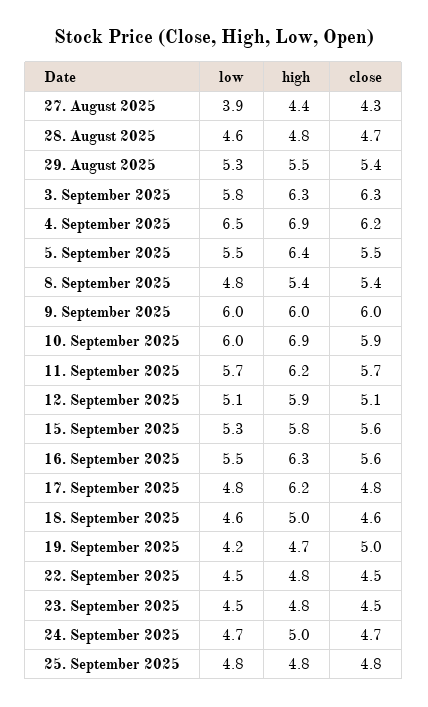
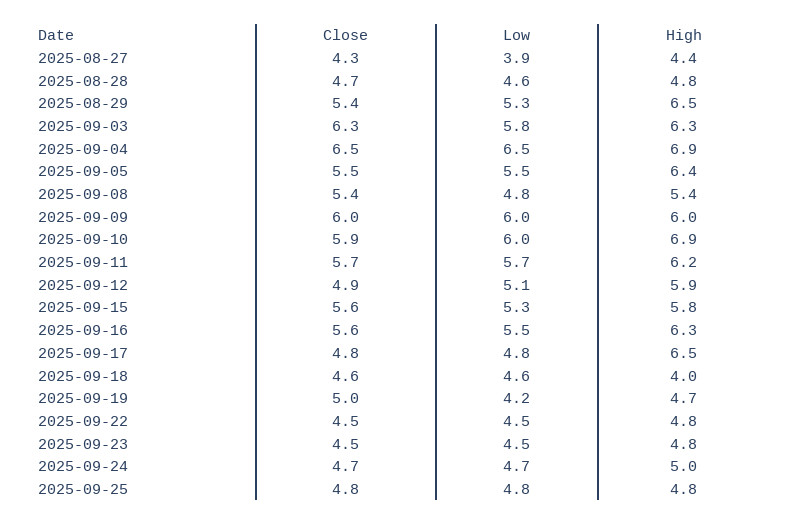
  {
    "low": {
      "27. August 2025": 3.9,
      "28. August 2025": 4.6,
      "29. August 2025": 5.3,
      "3. September 2025": 5.8,
      "4. September 2025": 6.5,
      "5. September 2025": 5.5,
      "8. September 2025": 4.8,
      "9. September 2025": 6,
      "10. September 2025": 6,
      "11. September 2025": 5.7,
      "12. September 2025": 5.1,
      "15. September 2025": 5.3,
      "16. September 2025": 5.5,
      "17. September 2025": 4.8,
      "18. September 2025": 4.6,
      "19. September 2025": 4.2,
      "22. September 2025": 4.5,
      "23. September 2025": 4.5,
      "24. September 2025": 4.7,
      "25. September 2025": 4.8
    },
    "high": {
      "27. August 2025": 4.4,
      "28. August 2025": 4.8,
-     "29. August 2025": 5.5,
+     "29. August 2025": 6.5,
      "3. September 2025": 6.3,
      "4. September 2025": 6.9,
      "5. September 2025": 6.4,
      "8. September 2025": 5.4,
      "9. September 2025": 6,
      "10. September 2025": 6.9,
      "11. September 2025": 6.2,
      "12. September 2025": 5.9,
      "15. September 2025": 5.8,
      "16. September 2025": 6.3,
-     "17. September 2025": 6.2,
+     "17. September 2025": 6.5,
-     "18. September 2025": 5,
+     "18. September 2025": 4,
      "19. September 2025": 4.7,
      "22. September 2025": 4.8,
      "23. September 2025": 4.8,
      "24. September 2025": 5,
      "25. September 2025": 4.8
    },
    "close": {
      "27. August 2025": 4.3,
      "28. August 2025": 4.7,
      "29. August 2025": 5.4,
      "3. September 2025": 6.3,
-     "4. September 2025": 6.2,
+     "4. September 2025": 6.5,
      "5. September 2025": 5.5,
      "8. September 2025": 5.4,
      "9. September 2025": 6,
      "10. September 2025": 5.9,
      "11. September 2025": 5.7,
-     "12. September 2025": 5.1,
+     "12. September 2025": 4.9,
      "15. September 2025": 5.6,
      "16. September 2025": 5.6,
      "17. September 2025": 4.8,
      "18. September 2025": 4.6,
      "19. September 2025": 5,
      "22. September 2025": 4.5,
      "23. September 2025": 4.5,
      "24. September 2025": 4.7,
      "25. September 2025": 4.8
    }
  }

